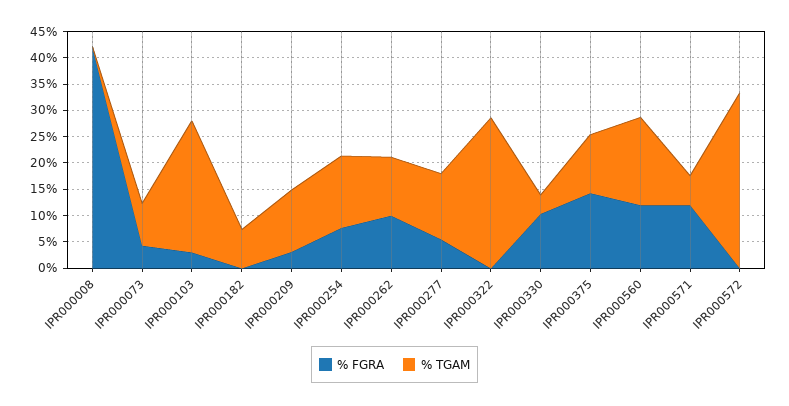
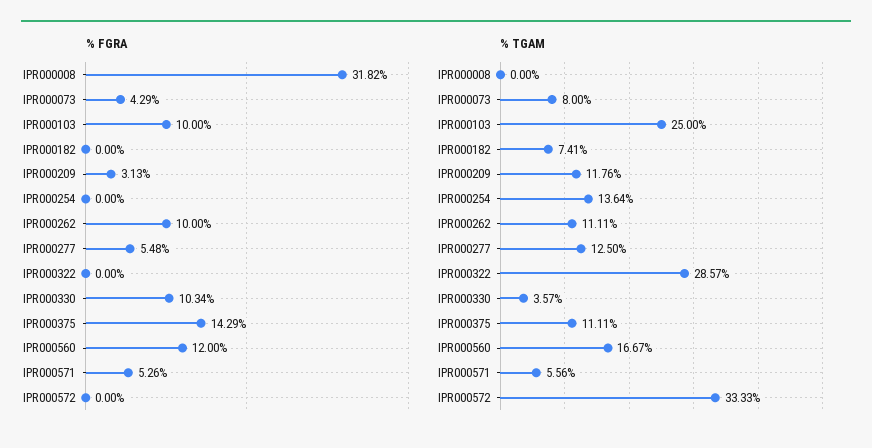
  {
    "% FGRA": {
-     "IPR000008": 42.5,
+     "IPR000008": 31.82,
      "IPR000073": 4.29,
-     "IPR000103": 2.5,
+     "IPR000103": 10,
      "IPR000182": 0,
      "IPR000209": 3.13,
-     "IPR000254": 7.5,
+     "IPR000254": 0,
      "IPR000262": 10,
      "IPR000277": 5.48,
      "IPR000322": 0,
      "IPR000330": 10.34,
      "IPR000375": 14.29,
      "IPR000560": 12,
-     "IPR000571": 12.5,
+     "IPR000571": 5.26,
      "IPR000572": 0
    },
    "% TGAM": {
      "IPR000008": 0,
      "IPR000073": 8,
      "IPR000103": 25,
      "IPR000182": 7.41,
      "IPR000209": 11.76,
      "IPR000254": 13.64,
      "IPR000262": 11.11,
      "IPR000277": 12.5,
      "IPR000322": 28.57,
      "IPR000330": 3.57,
      "IPR000375": 11.11,
      "IPR000560": 16.67,
      "IPR000571": 5.56,
      "IPR000572": 33.33
    }
  }

